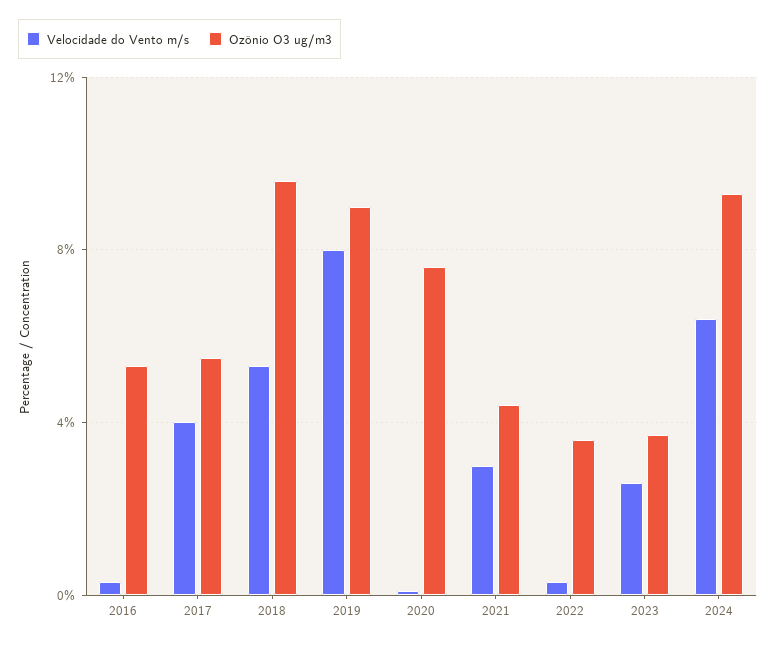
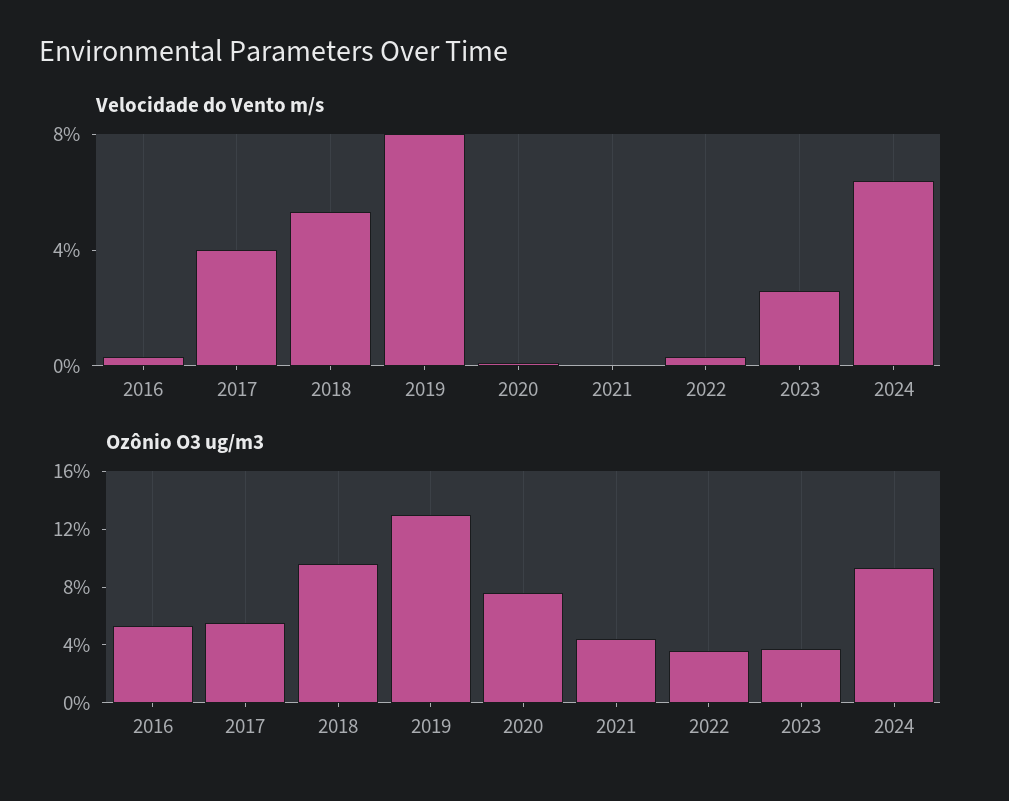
  {
    "Velocidade do Vento m/s": {
      "2016": 0.5,
      "2017": 4,
      "2018": 5.5,
      "2019": 8,
      "2020": 0,
-     "2021": 3,
+     "2021": 0,
      "2022": 0.5,
      "2023": 2.5,
      "2024": 6.5
    },
    "Ozônio O3 ug/m3": {
      "2016": 5.5,
      "2017": 5.5,
      "2018": 9.5,
-     "2019": 9,
+     "2019": 13,
      "2020": 7.5,
      "2021": 4.5,
      "2022": 3.5,
      "2023": 3.5,
      "2024": 9.5
    }
  }

